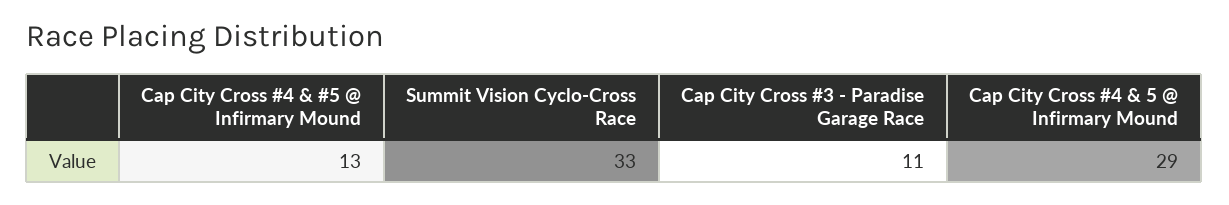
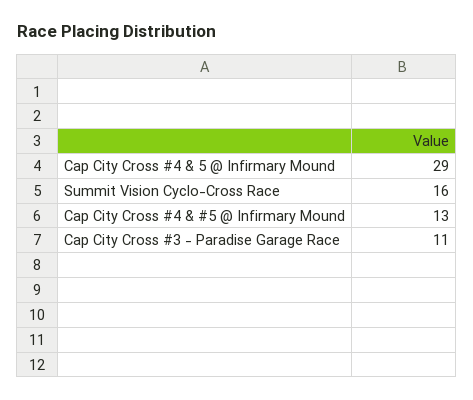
  {
    "Cap City Cross #4 & #5 @ Infirmary Mound": 13,
-   "Summit Vision Cyclo-Cross Race": 33,
+   "Summit Vision Cyclo-Cross Race": 16,
    "Cap City Cross #3 - Paradise Garage Race": 11,
    "Cap City Cross #4 & 5 @ Infirmary Mound": 29
  }

